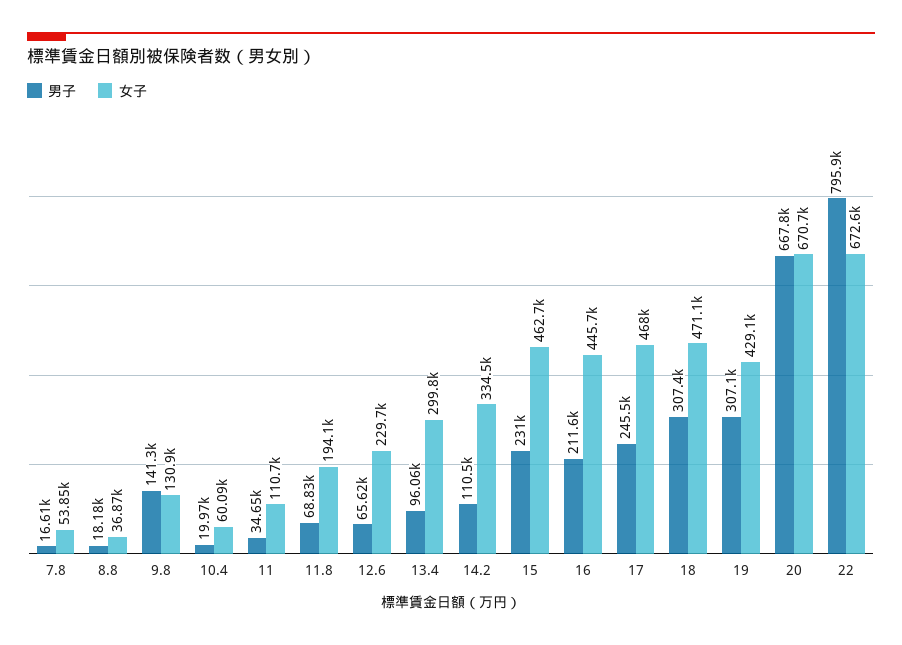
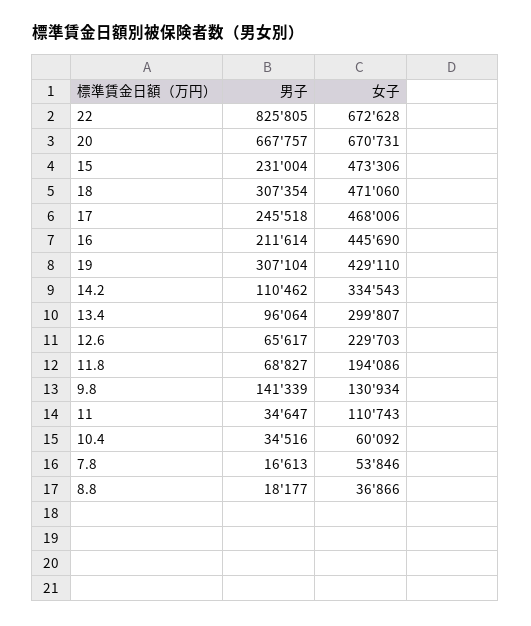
  {
    "男子": {
      "7.8": 16613,
      "8.8": 18177,
      "9.8": 141339,
-     "10.4": 19970,
+     "10.4": 34516,
      "11": 34647,
      "11.8": 68827,
      "12.6": 65617,
      "13.4": 96064,
      "14.2": 110462,
      "15": 231004,
      "16": 211614,
      "17": 245518,
      "18": 307354,
      "19": 307104,
      "20": 667757,
-     "22": 795900
+     "22": 825805
    },
    "女子": {
      "7.8": 53846,
      "8.8": 36866,
      "9.8": 130934,
      "10.4": 60092,
      "11": 110743,
      "11.8": 194086,
      "12.6": 229703,
      "13.4": 299807,
      "14.2": 334543,
-     "15": 462700,
+     "15": 473306,
      "16": 445690,
      "17": 468006,
      "18": 471060,
      "19": 429110,
      "20": 670731,
      "22": 672628
    }
  }

